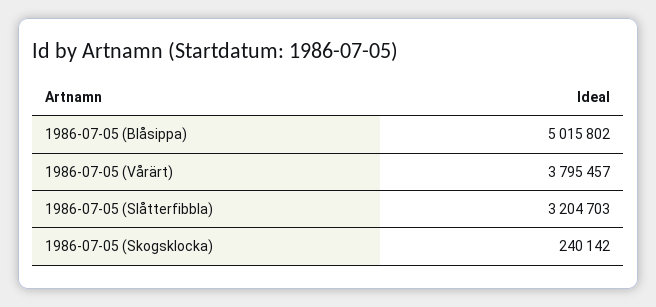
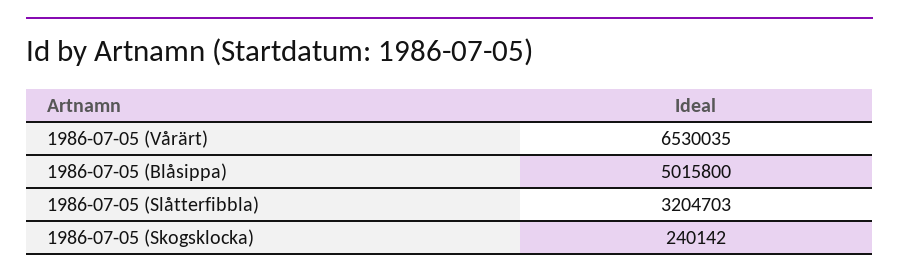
  {
-   "1986-07-05 (Blåsippa)": 5015802,
+   "1986-07-05 (Blåsippa)": 5015800,
-   "1986-07-05 (Vårärt)": 3795457,
+   "1986-07-05 (Vårärt)": 6530035,
    "1986-07-05 (Slåtterfibbla)": 3204703,
    "1986-07-05 (Skogsklocka)": 240142
  }

